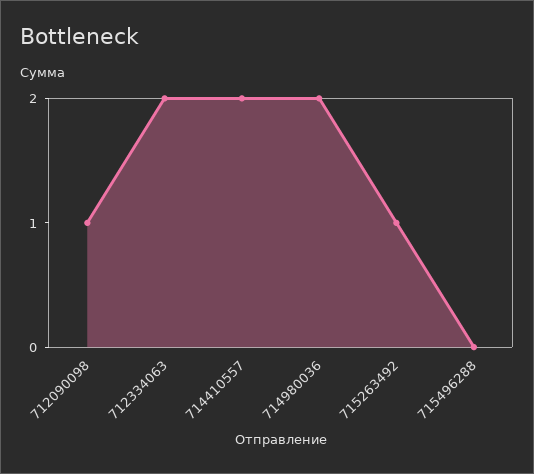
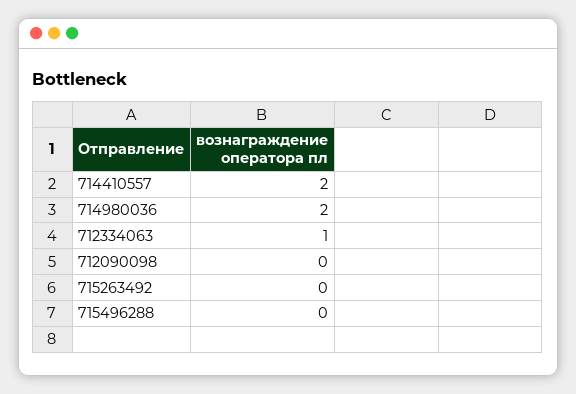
  {
-   "712090098": 1,
+   "712090098": 0,
-   "712334063": 2,
+   "712334063": 1,
    "714410557": 2,
    "714980036": 2,
-   "715263492": 1,
+   "715263492": 0,
    "715496288": 0
  }

